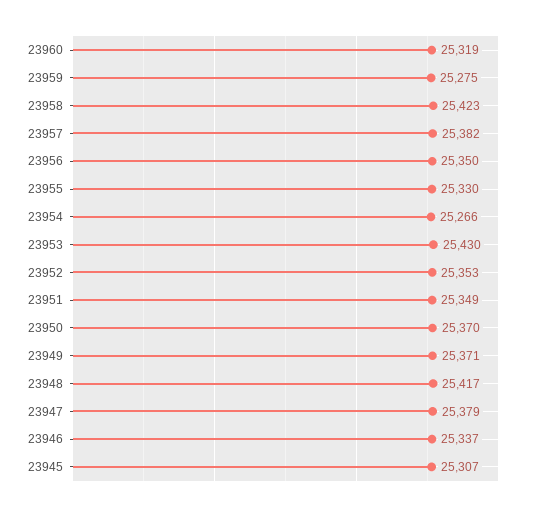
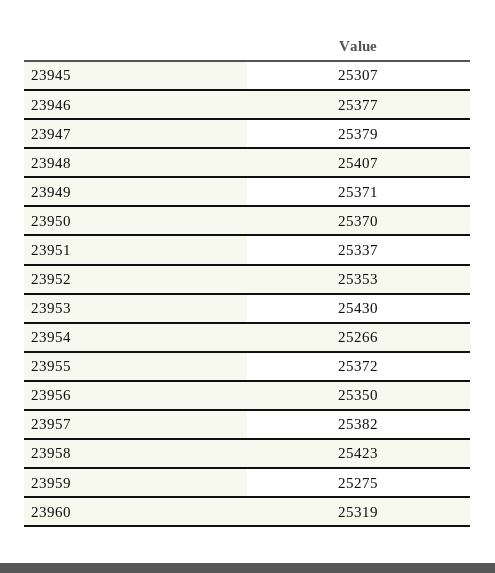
  {
    "23960": 25319,
    "23959": 25275,
    "23958": 25423,
    "23957": 25382,
    "23956": 25350,
-   "23955": 25330,
+   "23955": 25372,
    "23954": 25266,
    "23953": 25430,
    "23952": 25353,
-   "23951": 25349,
+   "23951": 25337,
    "23950": 25370,
    "23949": 25371,
-   "23948": 25417,
+   "23948": 25407,
    "23947": 25379,
-   "23946": 25337,
+   "23946": 25377,
    "23945": 25307
  }

